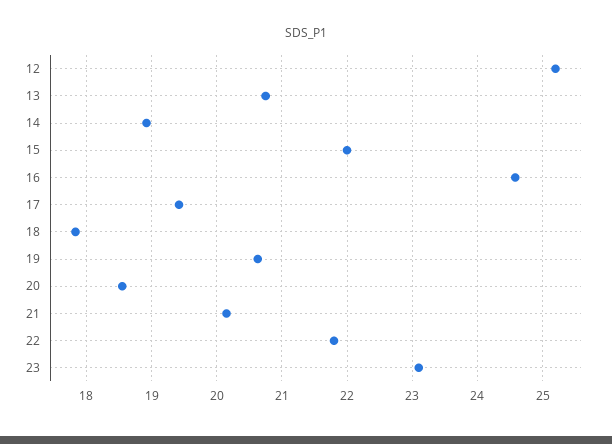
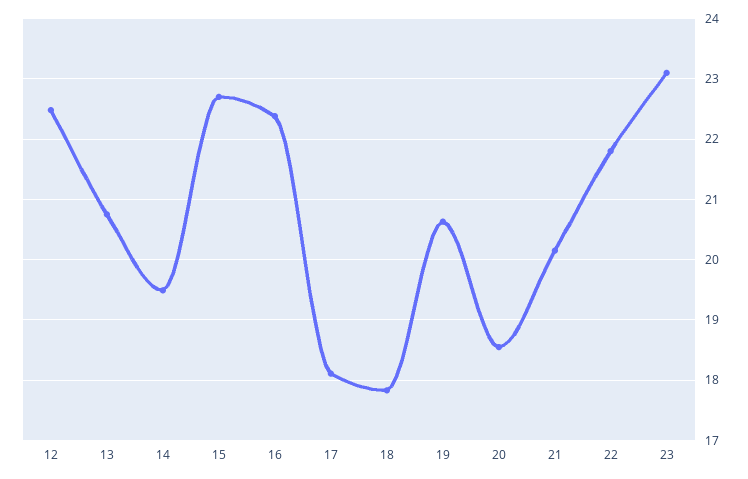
  {
-   "12": 25.2,
+   "12": 22.5,
    "13": 20.8,
-   "14": 18.9,
+   "14": 19.5,
-   "15": 22,
+   "15": 22.7,
-   "16": 24.6,
+   "16": 22.4,
-   "17": 19.4,
+   "17": 18.1,
    "18": 17.8,
    "19": 20.6,
    "20": 18.6,
    "21": 20.2,
    "22": 21.8,
    "23": 23.1
  }

